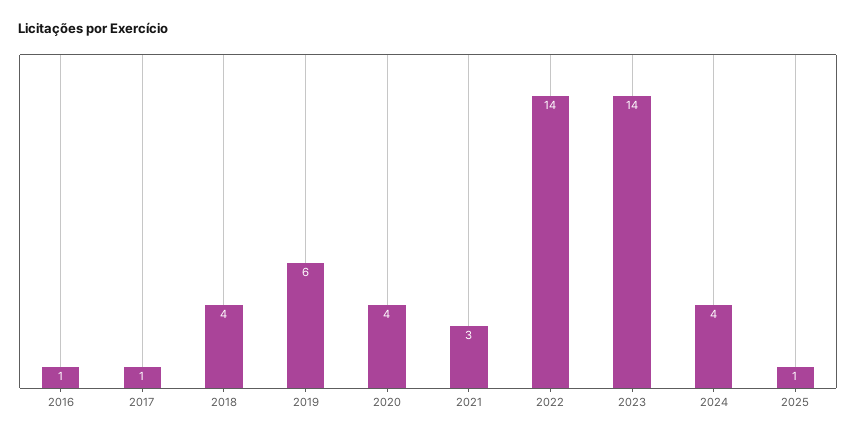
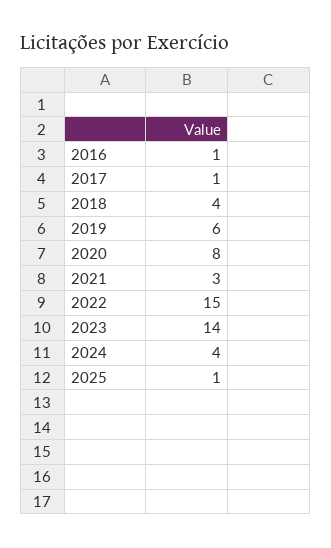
  {
    "2016": 1,
    "2017": 1,
    "2018": 4,
    "2019": 6,
-   "2020": 4,
+   "2020": 8,
    "2021": 3,
-   "2022": 14,
+   "2022": 15,
    "2023": 14,
    "2024": 4,
    "2025": 1
  }

